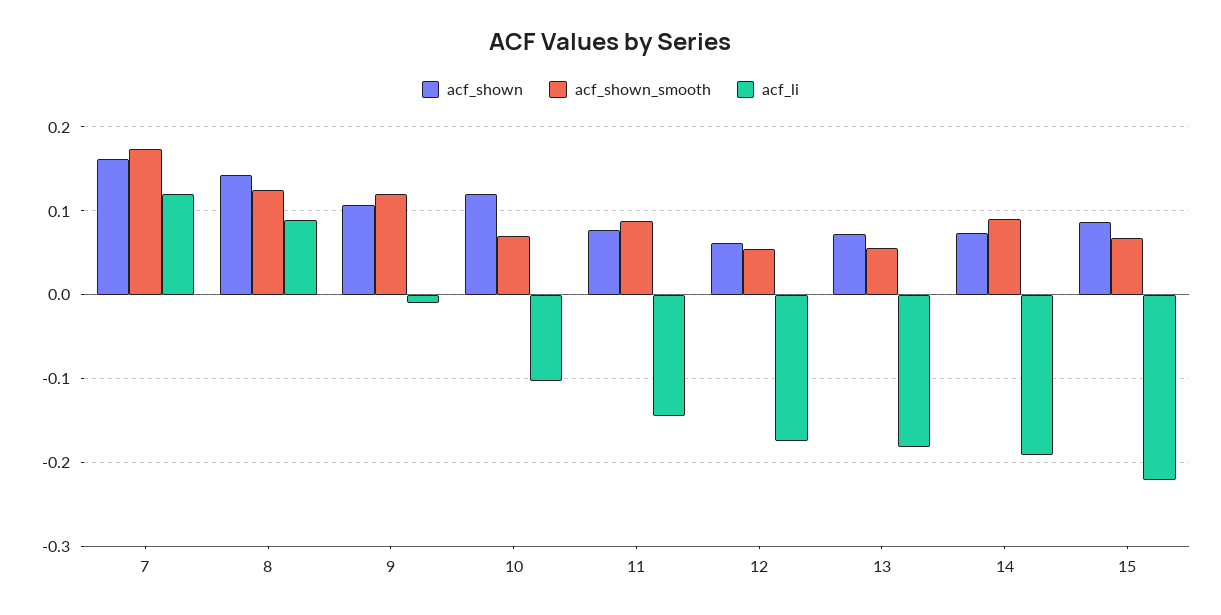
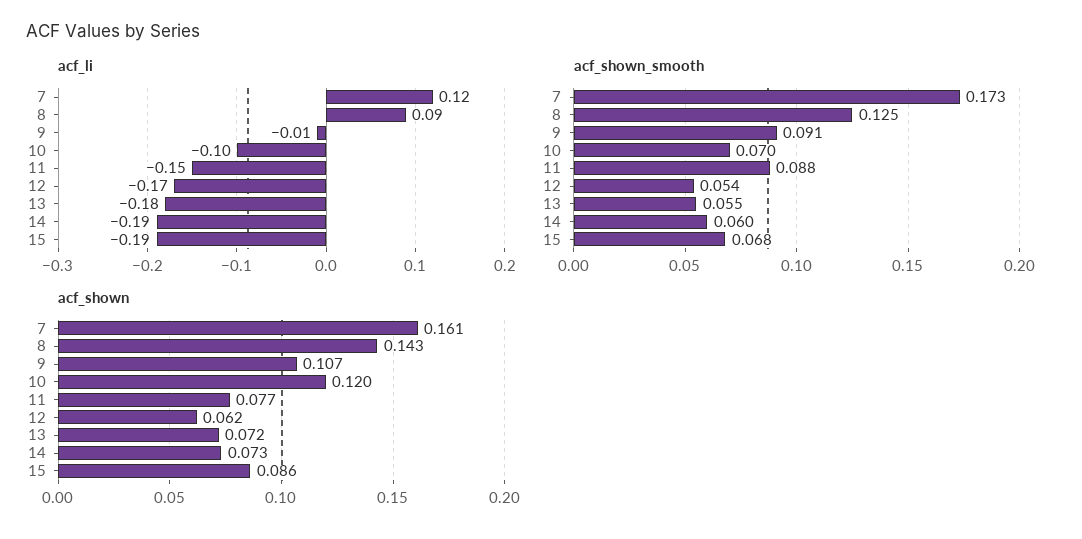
  {
    "acf_shown": {
      "7": 0.161,
      "8": 0.143,
      "9": 0.107,
      "10": 0.12,
      "11": 0.077,
      "12": 0.062,
      "13": 0.072,
      "14": 0.073,
      "15": 0.086
    },
    "acf_shown_smooth": {
      "7": 0.173,
      "8": 0.125,
-     "9": 0.12,
+     "9": 0.091,
      "10": 0.07,
      "11": 0.088,
      "12": 0.054,
      "13": 0.055,
-     "14": 0.09,
+     "14": 0.06,
      "15": 0.068
    },
    "acf_li": {
      "7": 0.12,
      "8": 0.09,
      "9": -0.01,
      "10": -0.1,
      "11": -0.15,
      "12": -0.17,
      "13": -0.18,
      "14": -0.19,
-     "15": -0.22
+     "15": -0.19
    }
  }

